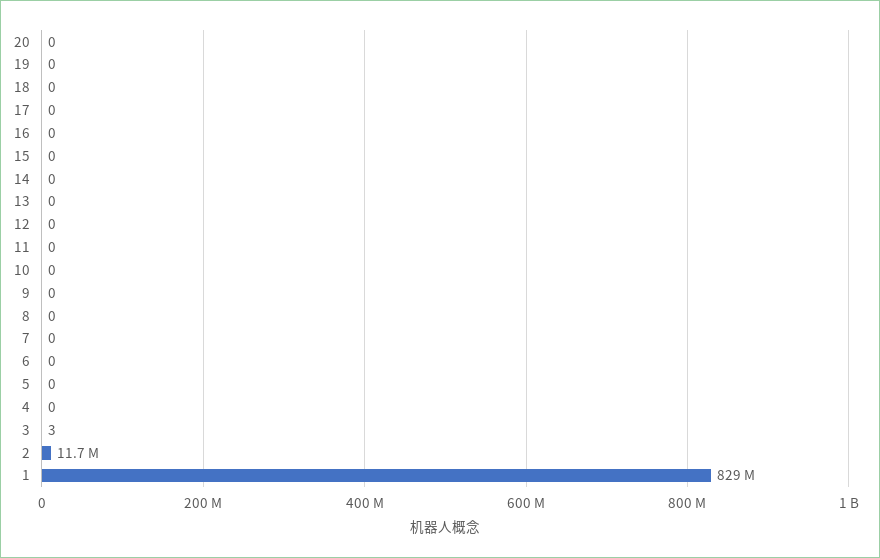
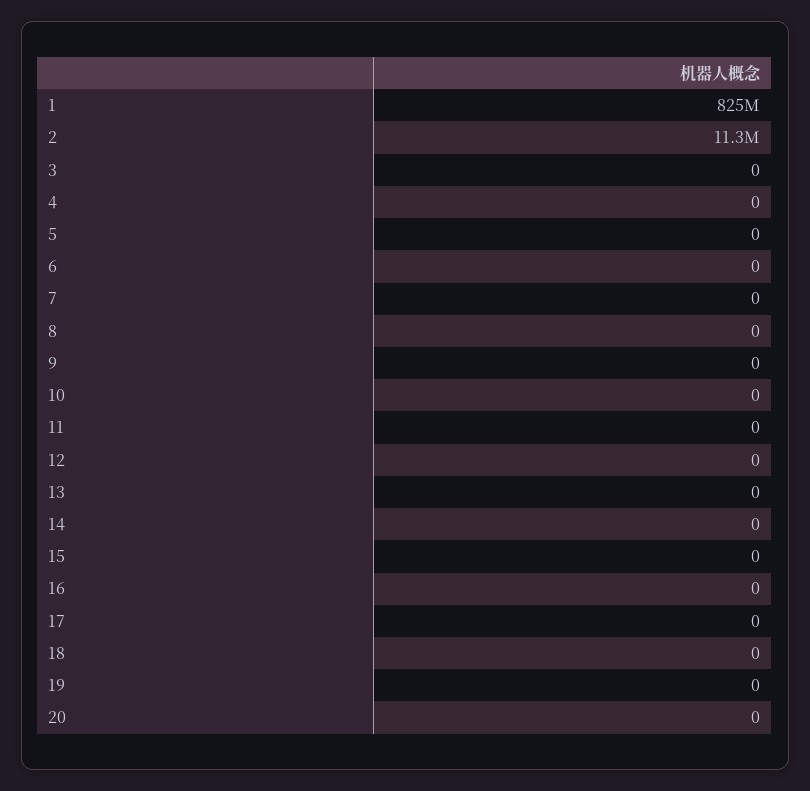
  {
    "20": 0,
    "19": 0,
    "18": 0,
    "17": 0,
    "16": 0,
    "15": 0,
    "14": 0,
    "13": 0,
    "12": 0,
    "11": 0,
    "10": 0,
    "9": 0,
    "8": 0,
    "7": 0,
    "6": 0,
    "5": 0,
    "4": 0,
-   "3": 3,
+   "3": 0,
-   "2": 11700000,
+   "2": 11300000,
-   "1": 829000000
+   "1": 825000000
  }

